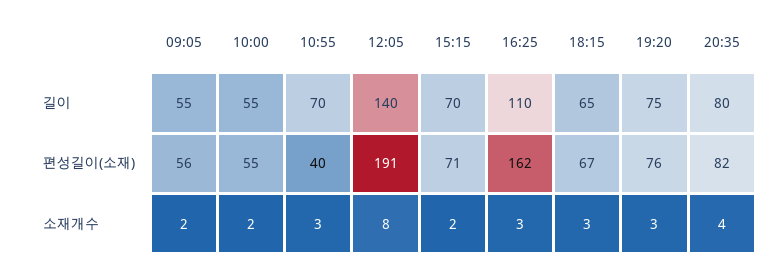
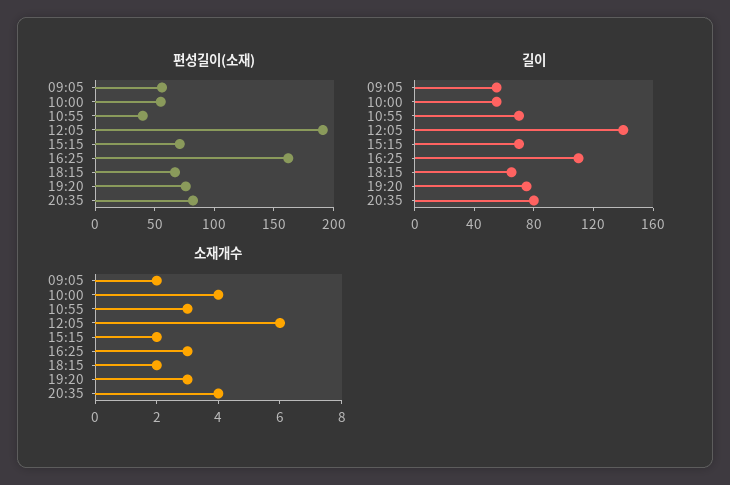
  {
    "길이": {
      "09:05": 55,
      "10:00": 55,
      "10:55": 70,
      "12:05": 140,
      "15:15": 70,
      "16:25": 110,
      "18:15": 65,
      "19:20": 75,
      "20:35": 80
    },
    "편성길이(소재)": {
      "09:05": 56,
      "10:00": 55,
      "10:55": 40,
      "12:05": 191,
      "15:15": 71,
      "16:25": 162,
      "18:15": 67,
      "19:20": 76,
      "20:35": 82
    },
    "소재개수": {
      "09:05": 2,
-     "10:00": 2,
+     "10:00": 4,
      "10:55": 3,
-     "12:05": 8,
+     "12:05": 6,
      "15:15": 2,
      "16:25": 3,
-     "18:15": 3,
+     "18:15": 2,
      "19:20": 3,
      "20:35": 4
    }
  }

